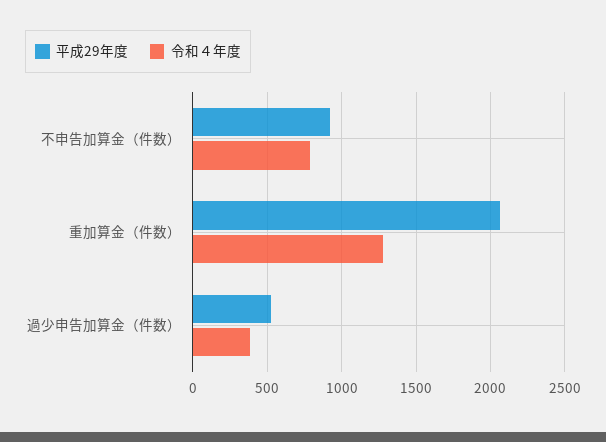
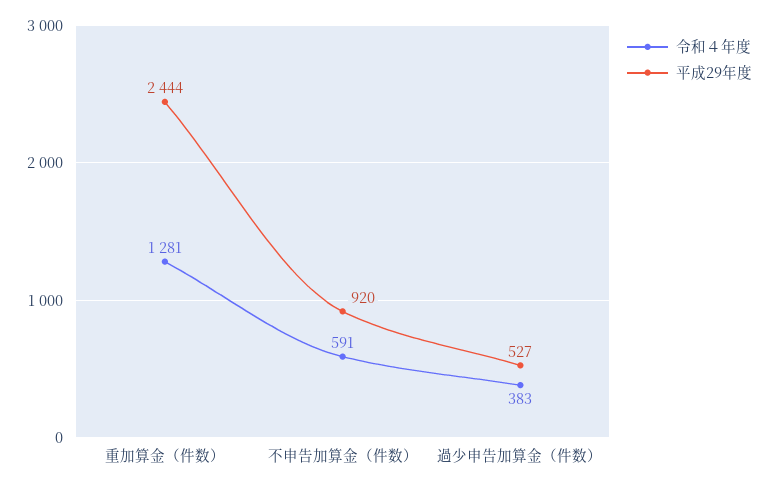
  {
    "平成29年度": {
      "不申告加算金（件数）": 920,
-     "重加算金（件数）": 2050,
+     "重加算金（件数）": 2444,
      "過少申告加算金（件数）": 527
    },
    "令和４年度": {
-     "不申告加算金（件数）": 800,
+     "不申告加算金（件数）": 591,
      "重加算金（件数）": 1281,
      "過少申告加算金（件数）": 383
    }
  }

